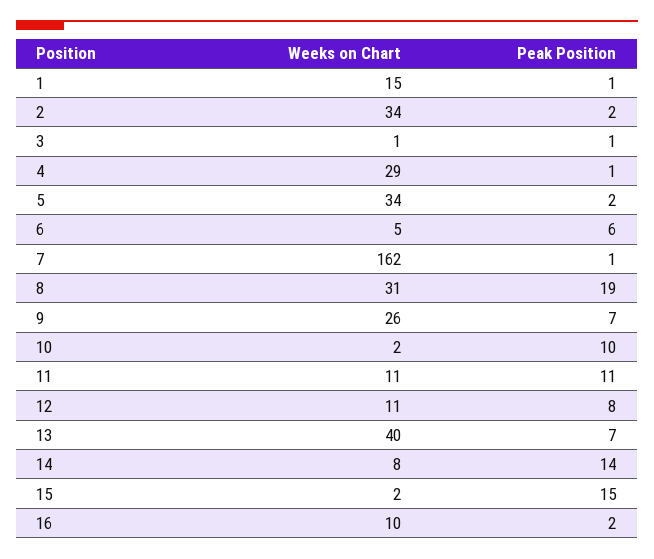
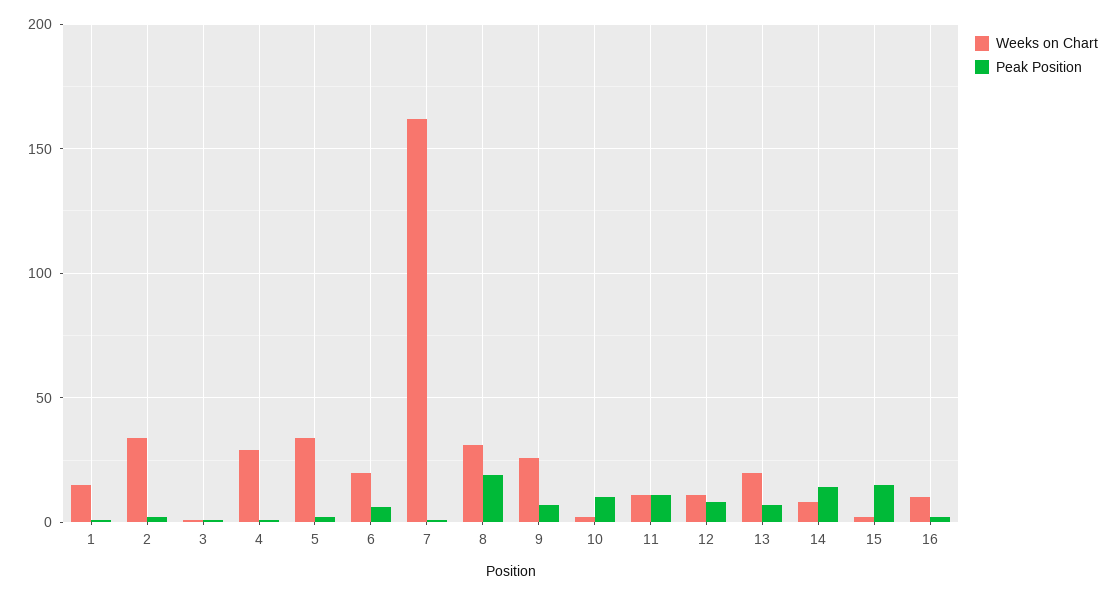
  {
    "Weeks on Chart": {
      "1": 15,
      "2": 34,
      "3": 1,
      "4": 29,
      "5": 34,
-     "6": 5,
+     "6": 20,
      "7": 162,
      "8": 31,
      "9": 26,
      "10": 2,
      "11": 11,
      "12": 11,
-     "13": 40,
+     "13": 20,
      "14": 8,
      "15": 2,
      "16": 10
    },
    "Peak Position": {
      "1": 1,
      "2": 2,
      "3": 1,
      "4": 1,
      "5": 2,
      "6": 6,
      "7": 1,
      "8": 19,
      "9": 7,
      "10": 10,
      "11": 11,
      "12": 8,
      "13": 7,
      "14": 14,
      "15": 15,
      "16": 2
    }
  }

